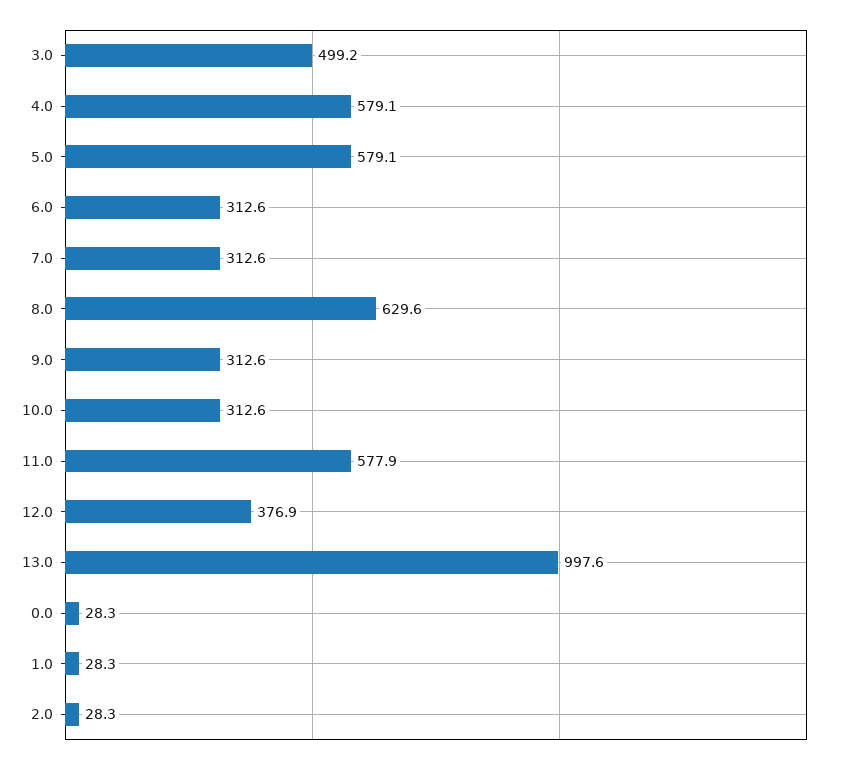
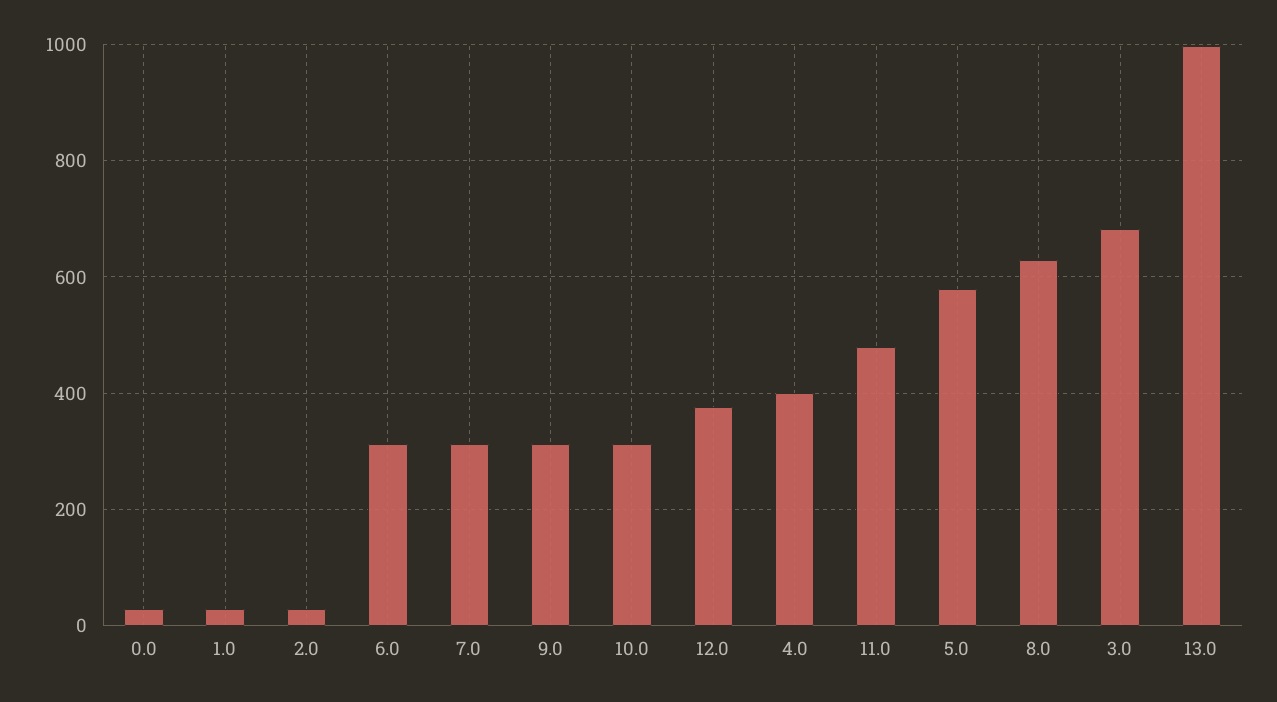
  {
-   "3.0": 499.2,
+   "3.0": 680,
-   "4.0": 579.1,
+   "4.0": 400,
    "5.0": 579.1,
    "6.0": 312.6,
    "7.0": 312.6,
    "8.0": 629.6,
    "9.0": 312.6,
    "10.0": 312.6,
-   "11.0": 577.9,
+   "11.0": 480,
    "12.0": 376.9,
    "13.0": 997.6,
    "0.0": 28.3,
    "1.0": 28.3,
    "2.0": 28.3
  }

